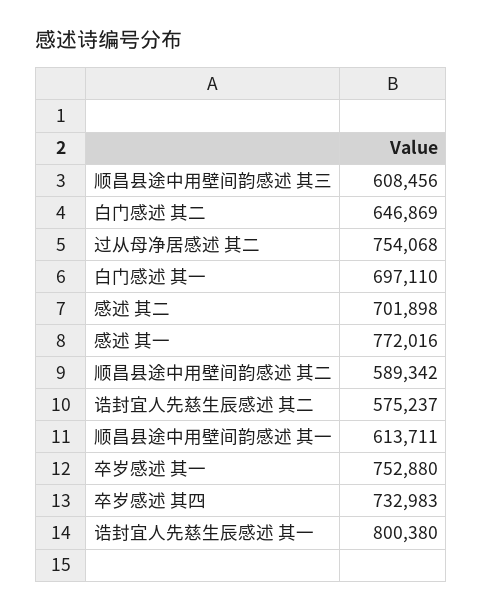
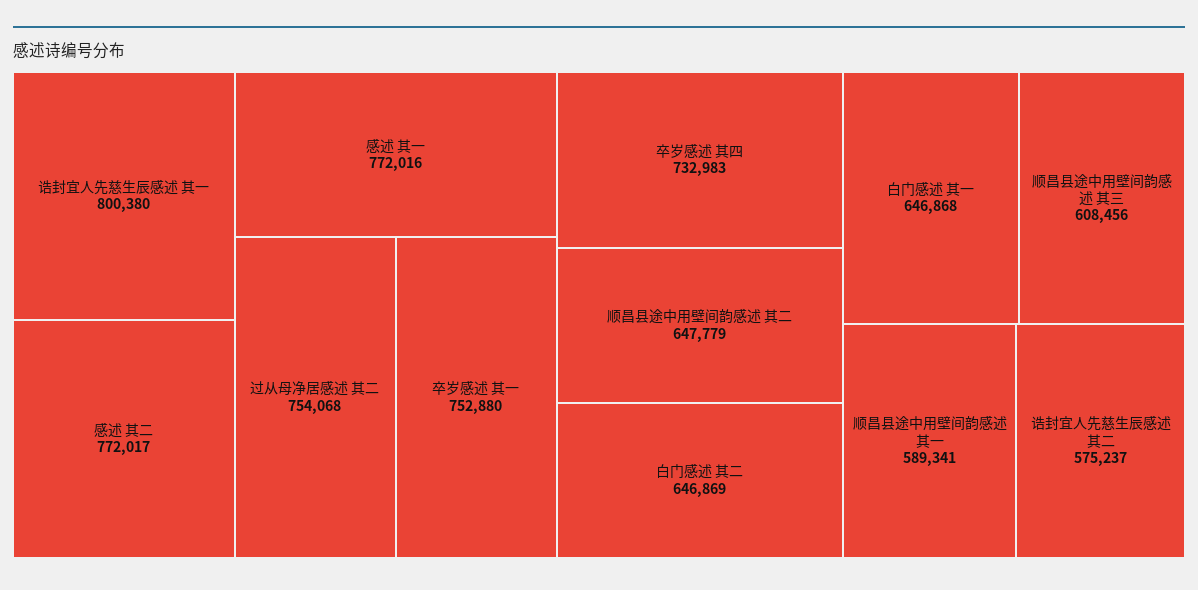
  {
    "顺昌县途中用壁间韵感述 其三": 608456,
    "白门感述 其二": 646869,
    "过从母净居感述 其二": 754068,
-   "白门感述 其一": 697110,
+   "白门感述 其一": 646868,
-   "感述 其二": 701898,
+   "感述 其二": 772017,
    "感述 其一": 772016,
-   "顺昌县途中用壁间韵感述 其二": 589342,
+   "顺昌县途中用壁间韵感述 其二": 647779,
    "诰封宜人先慈生辰感述 其二": 575237,
-   "顺昌县途中用壁间韵感述 其一": 613711,
+   "顺昌县途中用壁间韵感述 其一": 589341,
    "卒岁感述 其一": 752880,
    "卒岁感述 其四": 732983,
    "诰封宜人先慈生辰感述 其一": 800380
  }

